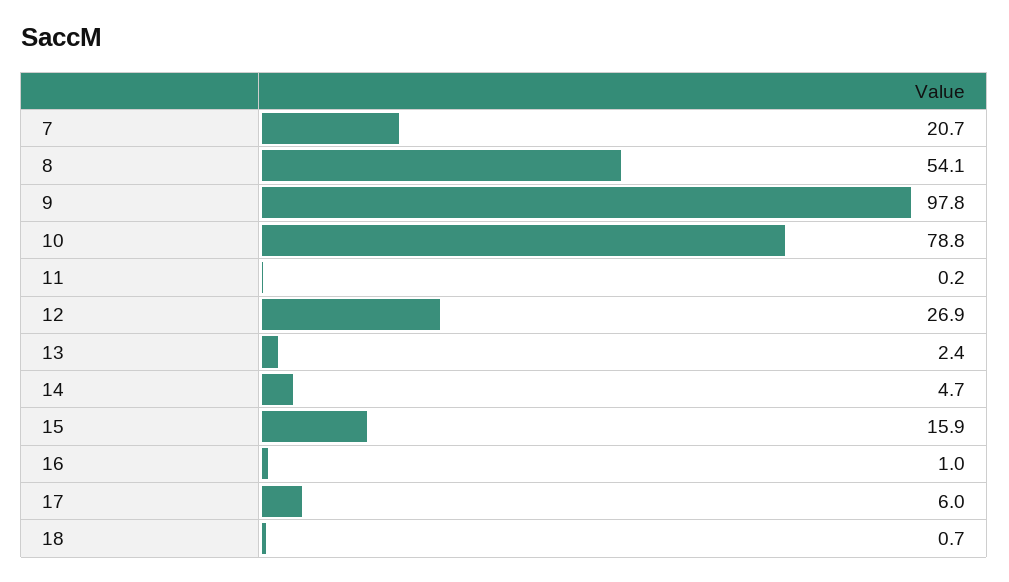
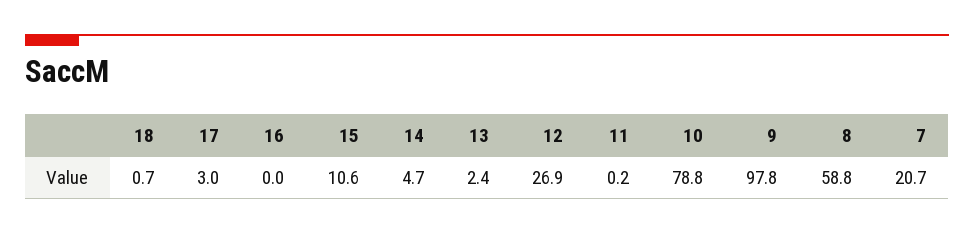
  {
    "7": 20.7,
-   "8": 54.1,
+   "8": 58.8,
    "9": 97.8,
    "10": 78.8,
    "11": 0.2,
    "12": 26.9,
    "13": 2.4,
    "14": 4.7,
-   "15": 15.9,
+   "15": 10.6,
-   "16": 1,
+   "16": 0,
-   "17": 6,
+   "17": 3,
    "18": 0.7
  }

